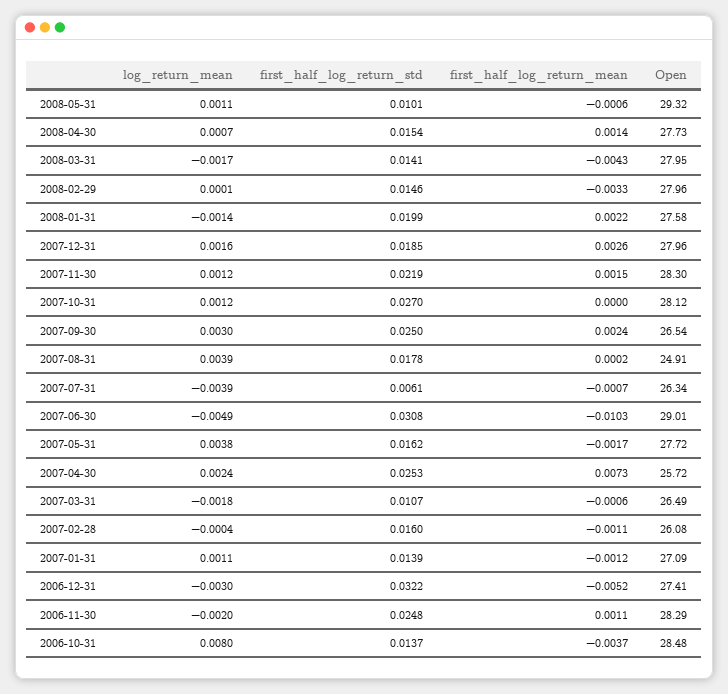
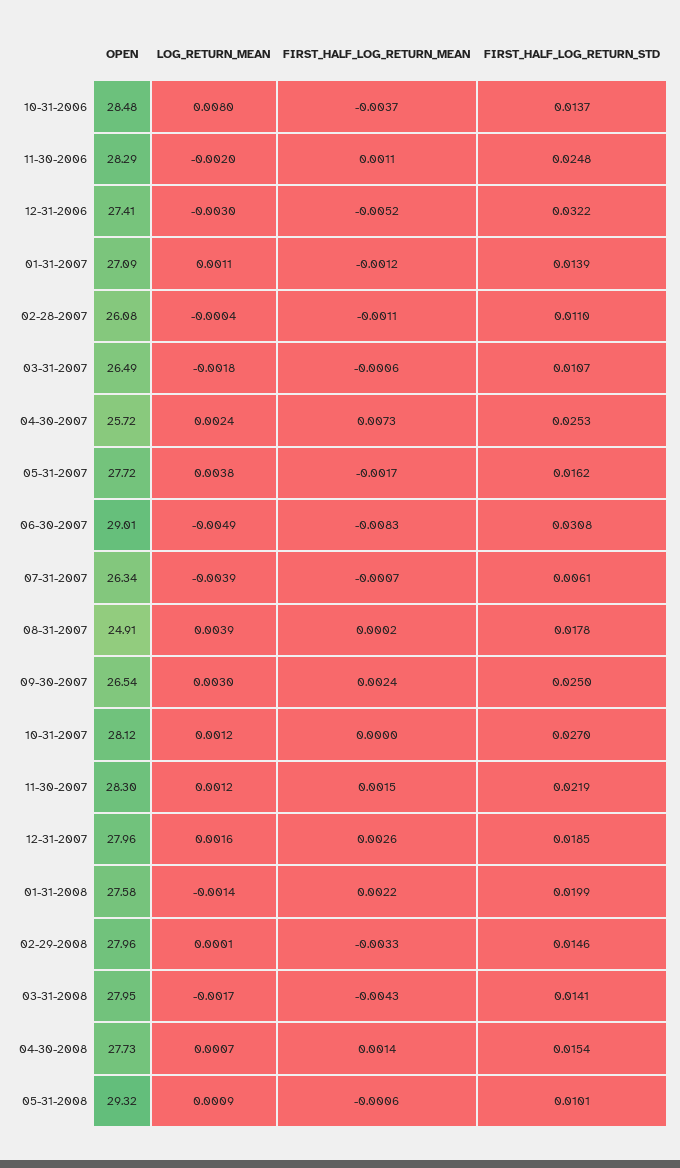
  {
    "log_return_mean": {
-     "2008-05-31": 0.0011,
+     "2008-05-31": 0.0009,
      "2008-04-30": 0.0007,
      "2008-03-31": -0.0017,
      "2008-02-29": 0.0001,
      "2008-01-31": -0.0014,
      "2007-12-31": 0.0016,
      "2007-11-30": 0.0012,
      "2007-10-31": 0.0012,
      "2007-09-30": 0.003,
      "2007-08-31": 0.0039,
      "2007-07-31": -0.0039,
      "2007-06-30": -0.0049,
      "2007-05-31": 0.0038,
      "2007-04-30": 0.0024,
      "2007-03-31": -0.0018,
      "2007-02-28": -0.0004,
      "2007-01-31": 0.0011,
      "2006-12-31": -0.003,
      "2006-11-30": -0.002,
      "2006-10-31": 0.008
    },
    "first_half_log_return_std": {
      "2008-05-31": 0.0101,
      "2008-04-30": 0.0154,
      "2008-03-31": 0.0141,
      "2008-02-29": 0.0146,
      "2008-01-31": 0.0199,
      "2007-12-31": 0.0185,
      "2007-11-30": 0.0219,
      "2007-10-31": 0.027,
      "2007-09-30": 0.025,
      "2007-08-31": 0.0178,
      "2007-07-31": 0.0061,
      "2007-06-30": 0.0308,
      "2007-05-31": 0.0162,
      "2007-04-30": 0.0253,
      "2007-03-31": 0.0107,
-     "2007-02-28": 0.016,
+     "2007-02-28": 0.011,
      "2007-01-31": 0.0139,
      "2006-12-31": 0.0322,
      "2006-11-30": 0.0248,
      "2006-10-31": 0.0137
    },
    "first_half_log_return_mean": {
      "2008-05-31": -0.0006,
      "2008-04-30": 0.0014,
      "2008-03-31": -0.0043,
      "2008-02-29": -0.0033,
      "2008-01-31": 0.0022,
      "2007-12-31": 0.0026,
      "2007-11-30": 0.0015,
      "2007-10-31": 0,
      "2007-09-30": 0.0024,
      "2007-08-31": 0.0002,
      "2007-07-31": -0.0007,
-     "2007-06-30": -0.0103,
+     "2007-06-30": -0.0083,
      "2007-05-31": -0.0017,
      "2007-04-30": 0.0073,
      "2007-03-31": -0.0006,
      "2007-02-28": -0.0011,
      "2007-01-31": -0.0012,
      "2006-12-31": -0.0052,
      "2006-11-30": 0.0011,
      "2006-10-31": -0.0037
    },
    "Open": {
      "2008-05-31": 29.32,
      "2008-04-30": 27.73,
      "2008-03-31": 27.95,
      "2008-02-29": 27.96,
      "2008-01-31": 27.58,
      "2007-12-31": 27.96,
      "2007-11-30": 28.3,
      "2007-10-31": 28.12,
      "2007-09-30": 26.54,
      "2007-08-31": 24.91,
      "2007-07-31": 26.34,
      "2007-06-30": 29.01,
      "2007-05-31": 27.72,
      "2007-04-30": 25.72,
      "2007-03-31": 26.49,
      "2007-02-28": 26.08,
      "2007-01-31": 27.09,
      "2006-12-31": 27.41,
      "2006-11-30": 28.29,
      "2006-10-31": 28.48
    }
  }

